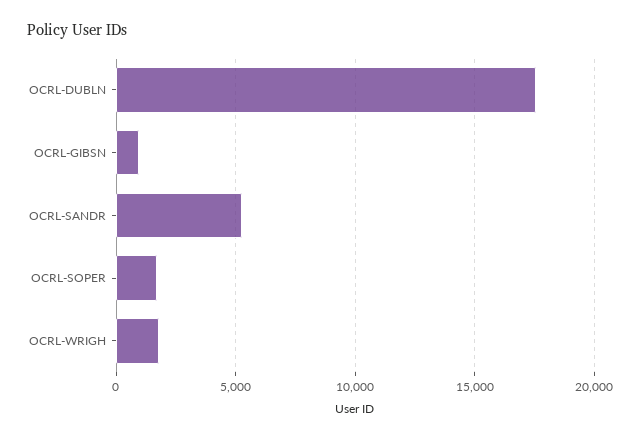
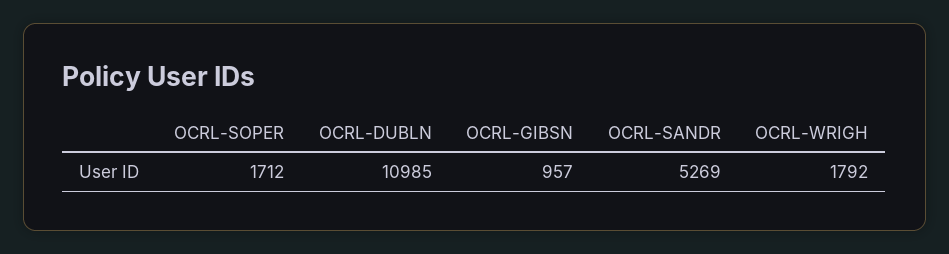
  {
-   "OCRL-DUBLN": 17500,
+   "OCRL-DUBLN": 10985,
    "OCRL-GIBSN": 957,
    "OCRL-SANDR": 5269,
    "OCRL-SOPER": 1712,
    "OCRL-WRIGH": 1792
  }

